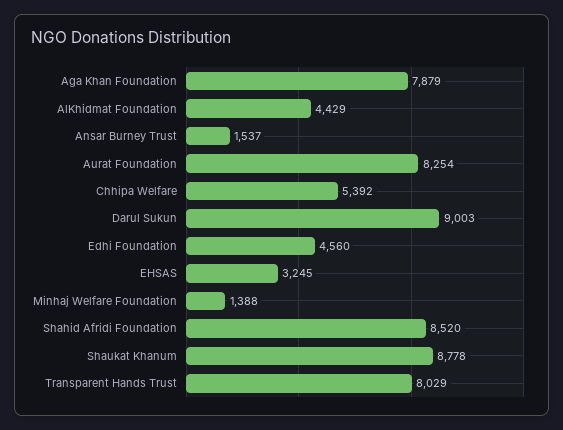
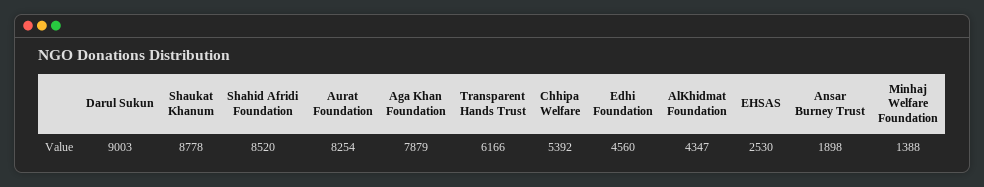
  {
    "Aga Khan Foundation": 7879,
-   "AlKhidmat Foundation": 4429,
+   "AlKhidmat Foundation": 4347,
-   "Ansar Burney Trust": 1537,
+   "Ansar Burney Trust": 1898,
    "Aurat Foundation": 8254,
    "Chhipa Welfare": 5392,
    "Darul Sukun": 9003,
    "Edhi Foundation": 4560,
-   "EHSAS": 3245,
+   "EHSAS": 2530,
    "Minhaj Welfare Foundation": 1388,
    "Shahid Afridi Foundation": 8520,
    "Shaukat Khanum": 8778,
-   "Transparent Hands Trust": 8029
+   "Transparent Hands Trust": 6166
  }

